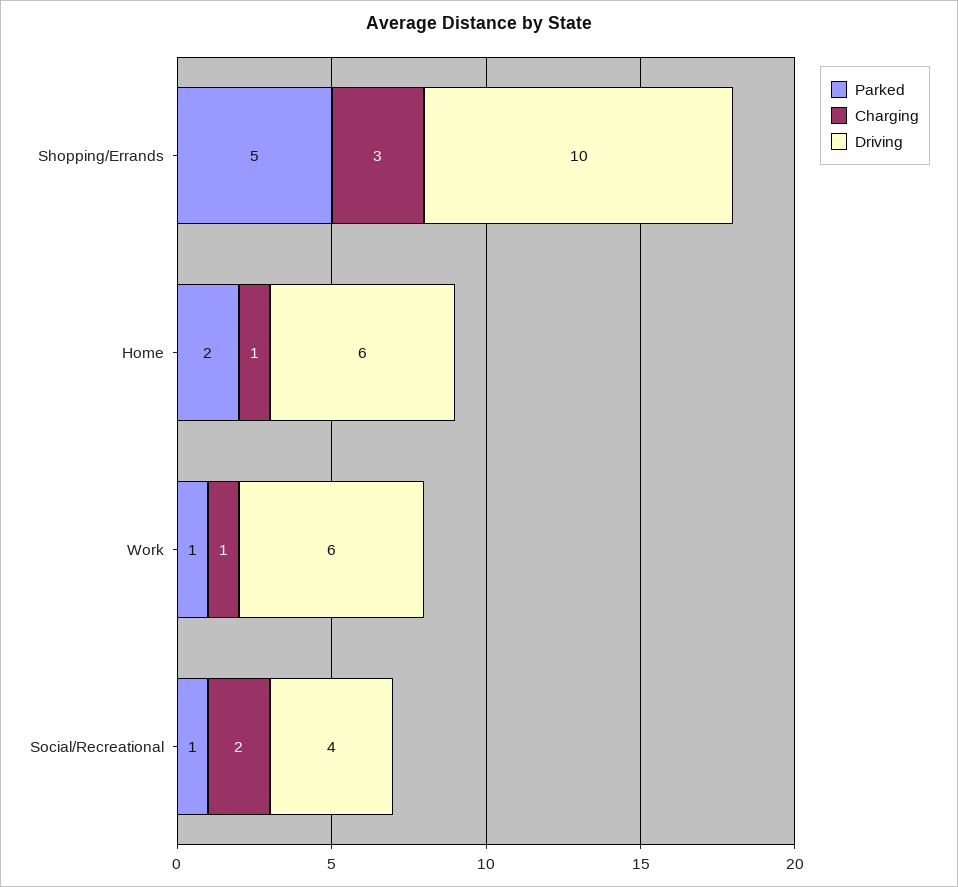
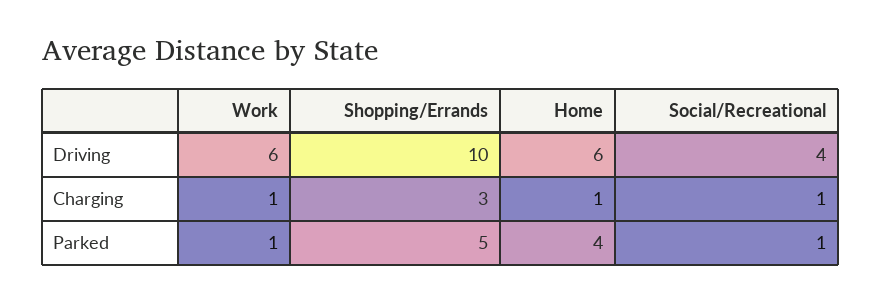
  {
    "Parked": {
      "Shopping/Errands": 5,
-     "Home": 2,
+     "Home": 4,
      "Work": 1,
      "Social/Recreational": 1
    },
    "Charging": {
      "Shopping/Errands": 3,
      "Home": 1,
      "Work": 1,
-     "Social/Recreational": 2
+     "Social/Recreational": 1
    },
    "Driving": {
      "Shopping/Errands": 10,
      "Home": 6,
      "Work": 6,
      "Social/Recreational": 4
    }
  }

